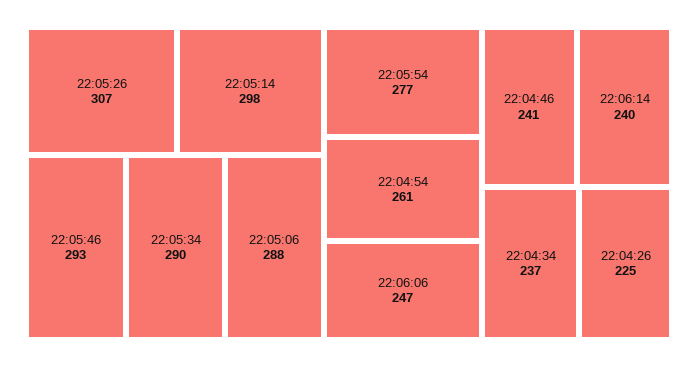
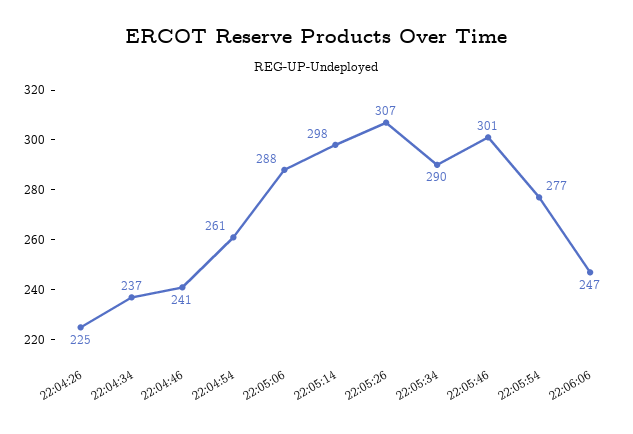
  {
    "22:05:26": 307,
    "22:05:14": 298,
-   "22:05:46": 293,
+   "22:05:46": 301,
    "22:05:34": 290,
    "22:05:06": 288,
    "22:05:54": 277,
    "22:04:54": 261,
    "22:06:06": 247,
    "22:04:46": 241,
-   "22:06:14": 240,
    "22:04:34": 237,
    "22:04:26": 225
  }

